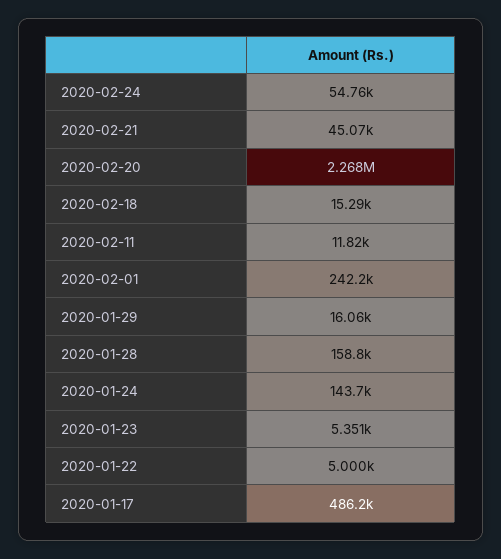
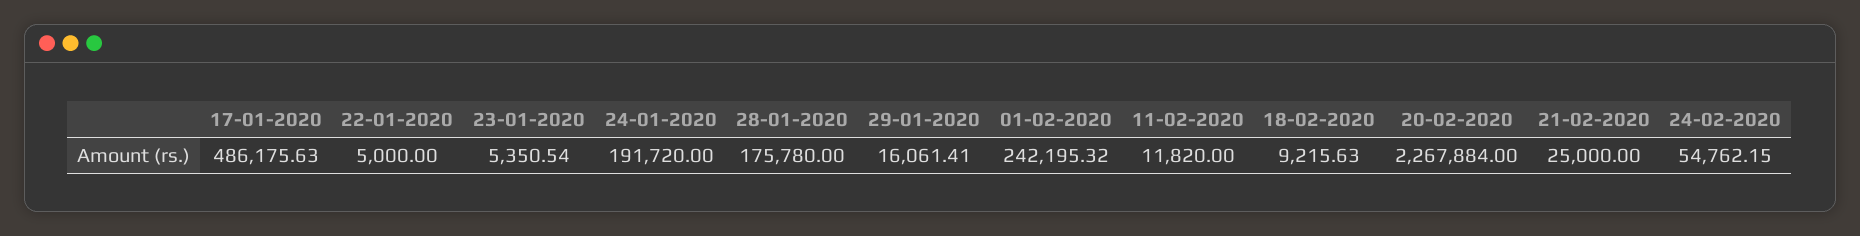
  {
    "2020-02-24": 54762.15,
-   "2020-02-21": 45070,
+   "2020-02-21": 25000,
    "2020-02-20": 2267884,
-   "2020-02-18": 15290,
+   "2020-02-18": 9215.63,
    "2020-02-11": 11820,
    "2020-02-01": 242195.32,
    "2020-01-29": 16061.41,
-   "2020-01-28": 158800,
+   "2020-01-28": 175780,
-   "2020-01-24": 143700,
+   "2020-01-24": 191720,
    "2020-01-23": 5350.54,
    "2020-01-22": 5000,
    "2020-01-17": 486175.63
  }

